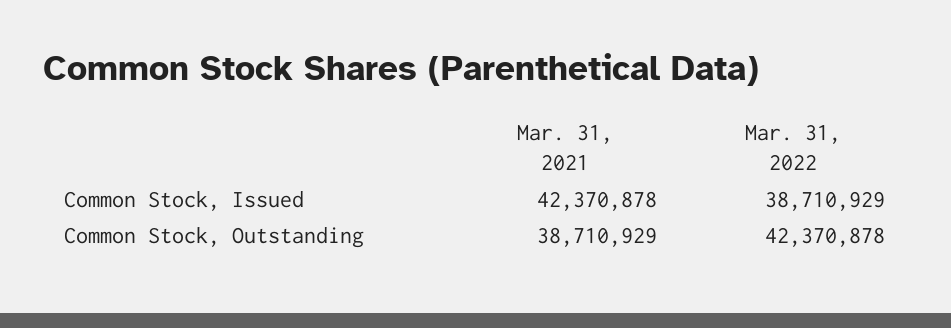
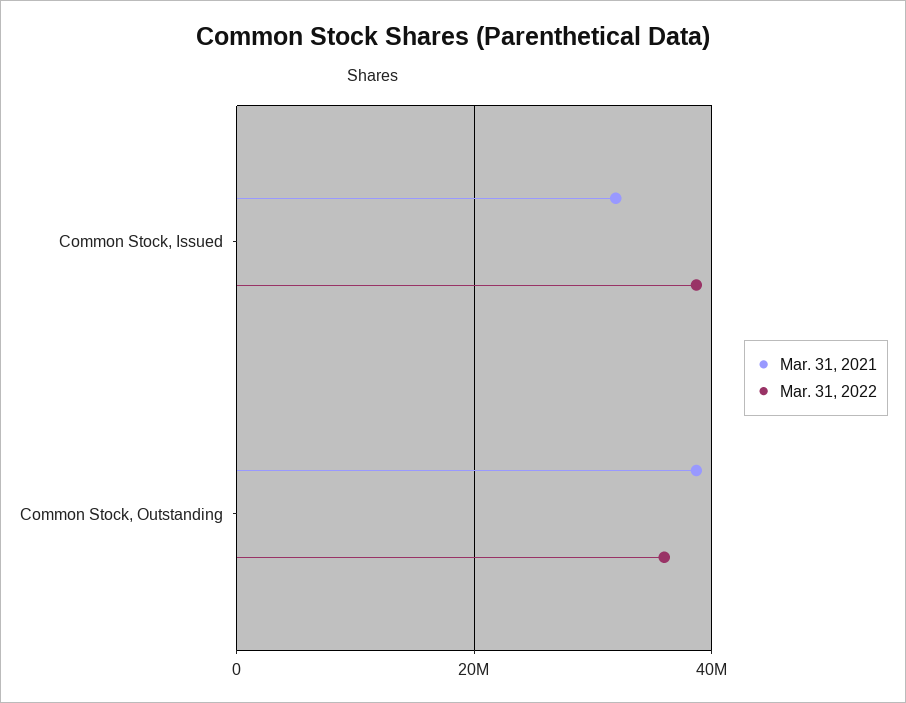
  {
    "Mar. 31, 2021": {
-     "Common Stock, Issued": 42370878,
+     "Common Stock, Issued": 32000000,
      "Common Stock, Outstanding": 38710929
    },
    "Mar. 31, 2022": {
      "Common Stock, Issued": 38710929,
-     "Common Stock, Outstanding": 42370878
+     "Common Stock, Outstanding": 36000000
    }
  }

